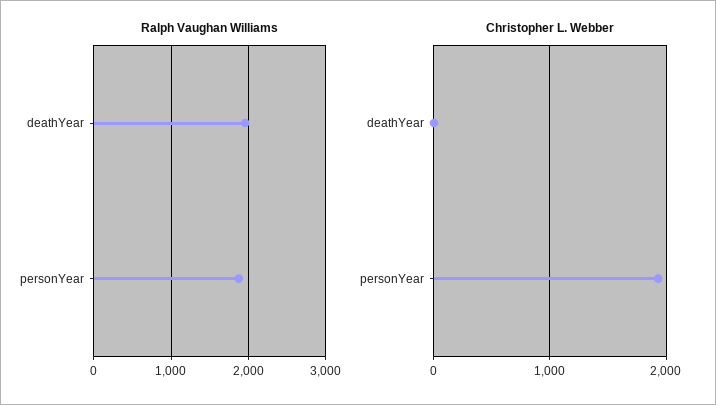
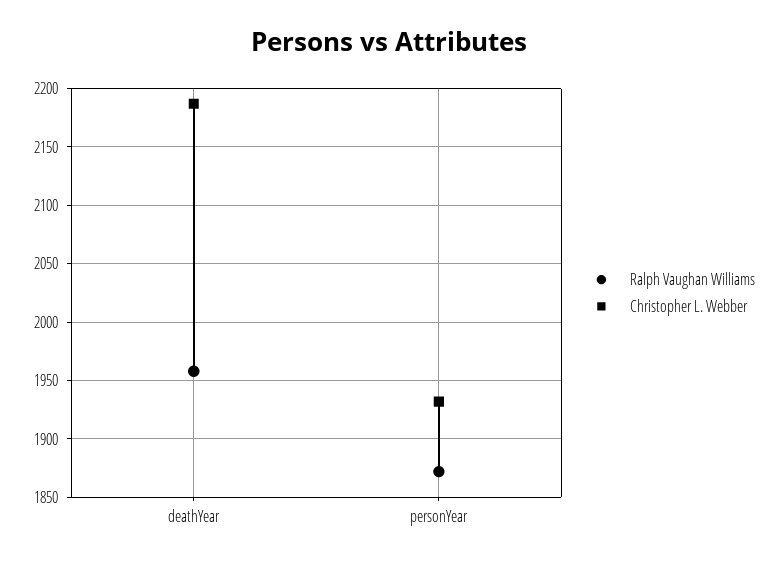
  {
    "Ralph Vaughan Williams": {
      "deathYear": 1960,
      "personYear": 1870
    },
    "Christopher L. Webber": {
-     "deathYear": 0,
+     "deathYear": 2190,
      "personYear": 1930
    }
  }

